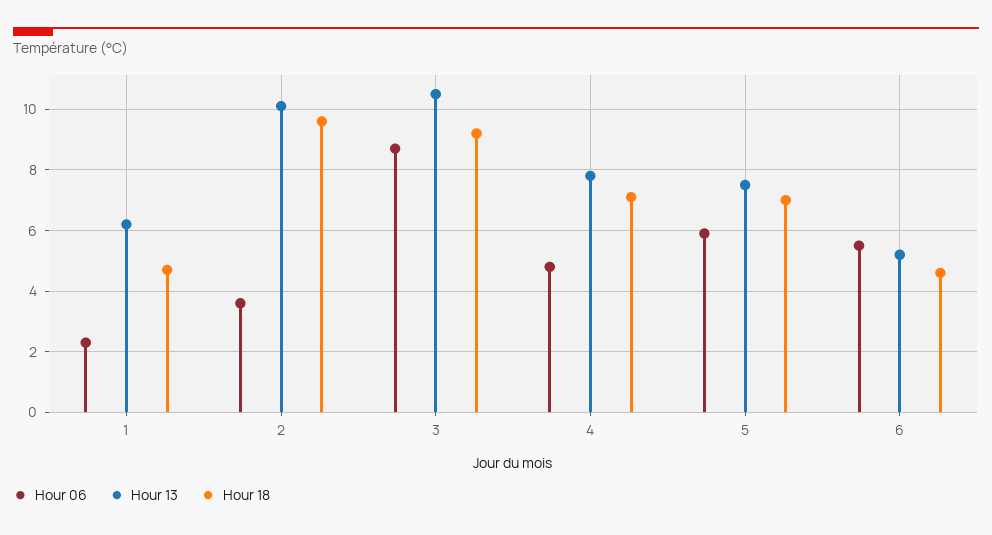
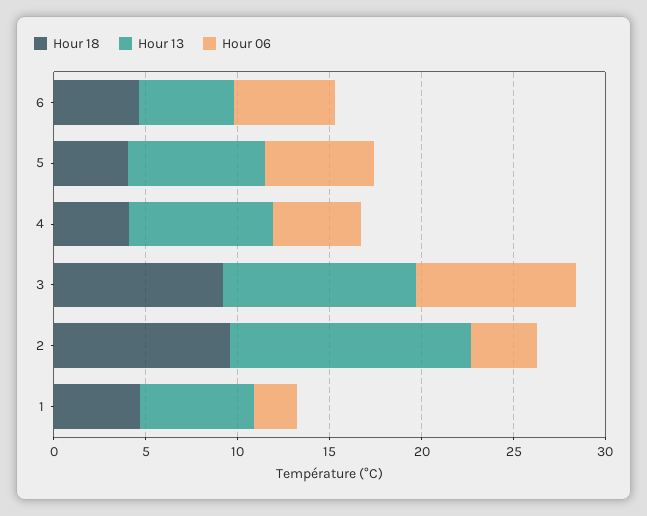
  {
    "Hour 06": {
      "1": 2.5,
      "2": 3.5,
      "3": 8.5,
      "4": 5,
      "5": 6,
      "6": 5.5
    },
    "Hour 13": {
      "1": 6,
-     "2": 10,
+     "2": 13,
      "3": 10.5,
      "4": 8,
      "5": 7.5,
      "6": 5
    },
    "Hour 18": {
      "1": 4.5,
      "2": 9.5,
      "3": 9,
-     "4": 7,
+     "4": 4,
-     "5": 7,
+     "5": 4,
      "6": 4.5
    }
  }

